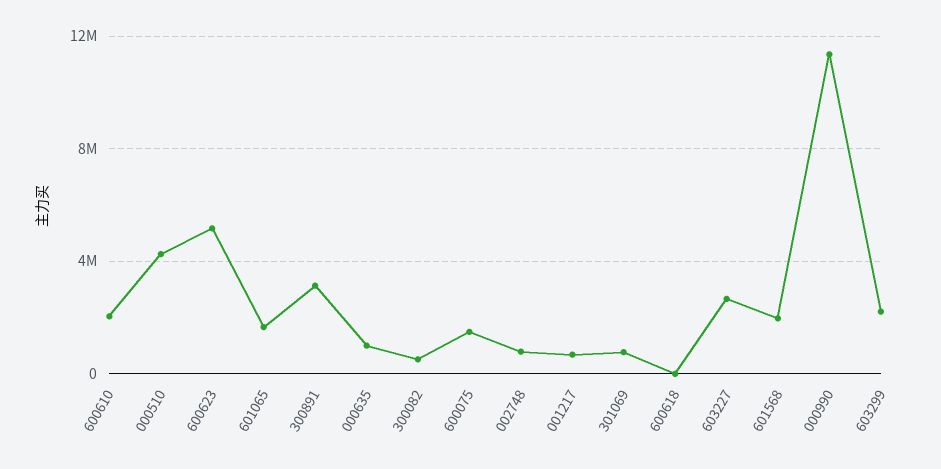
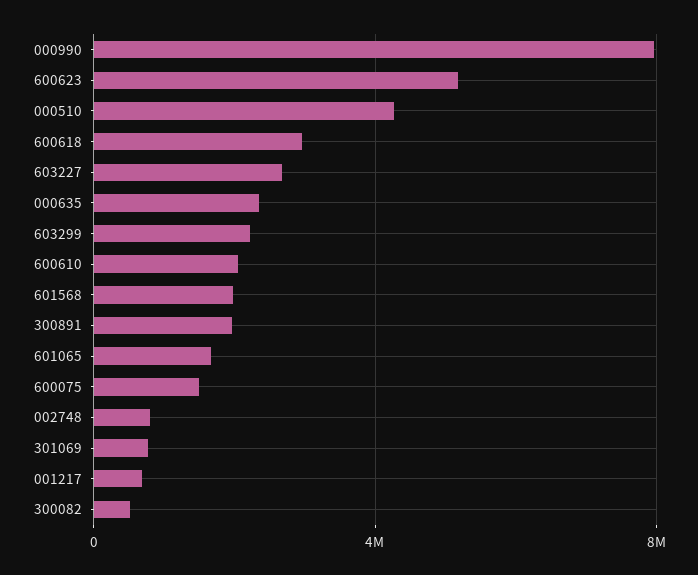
  {
    "600610": 2000000,
    "000510": 4500000,
    "600623": 5000000,
    "601065": 1500000,
-   "300891": 3000000,
+   "300891": 2000000,
-   "000635": 1000000,
+   "000635": 2500000,
    "300082": 500000,
    "600075": 1500000,
    "002748": 1000000,
    "001217": 500000,
    "301069": 1000000,
-   "600618": 0,
+   "600618": 3000000,
    "603227": 2500000,
    "601568": 2000000,
-   "000990": 11500000,
+   "000990": 8000000,
    "603299": 2000000
  }

